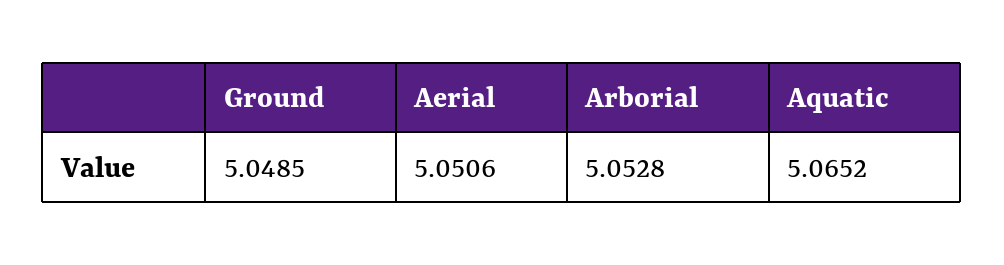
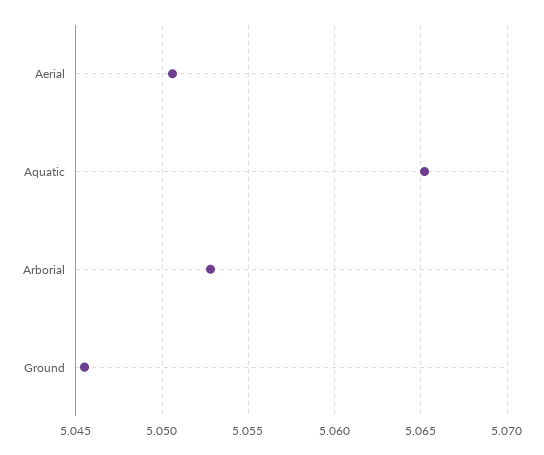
  {
-   "Ground": 5.0485,
+   "Ground": 5.0455,
    "Aerial": 5.0506,
    "Arborial": 5.0528,
    "Aquatic": 5.0652
  }

